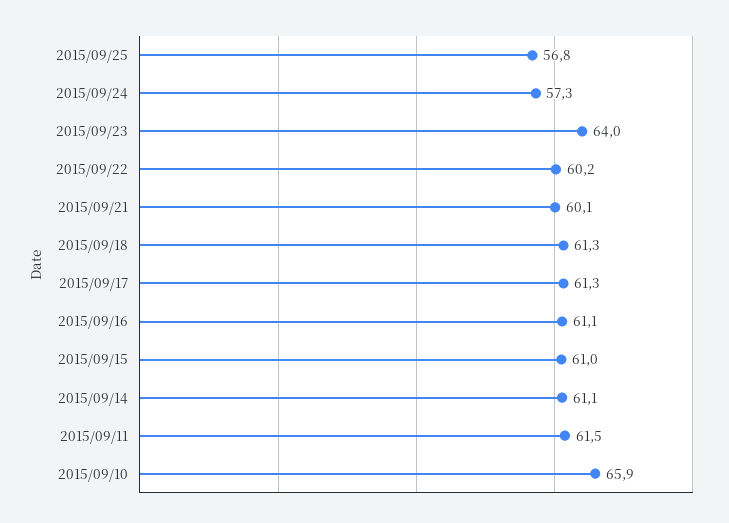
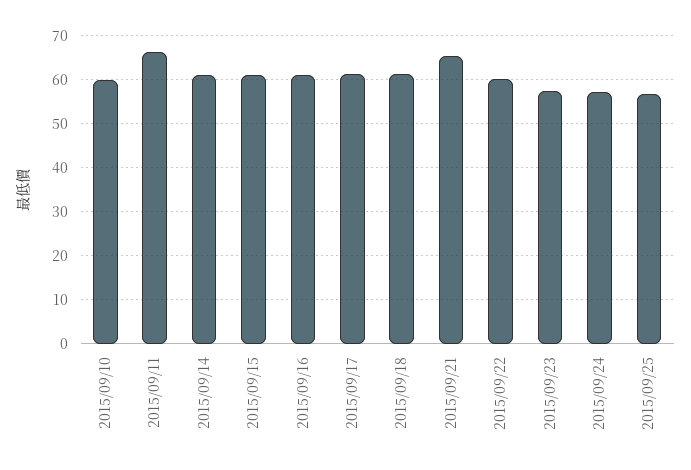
  {
    "2015/09/25": 56.8,
    "2015/09/24": 57.3,
-   "2015/09/23": 64,
+   "2015/09/23": 58,
    "2015/09/22": 60.2,
-   "2015/09/21": 60.1,
+   "2015/09/21": 66,
    "2015/09/18": 61.3,
    "2015/09/17": 61.3,
    "2015/09/16": 61.1,
    "2015/09/15": 61,
    "2015/09/14": 61.1,
-   "2015/09/11": 61.5,
+   "2015/09/11": 66,
-   "2015/09/10": 65.9
+   "2015/09/10": 60
  }

